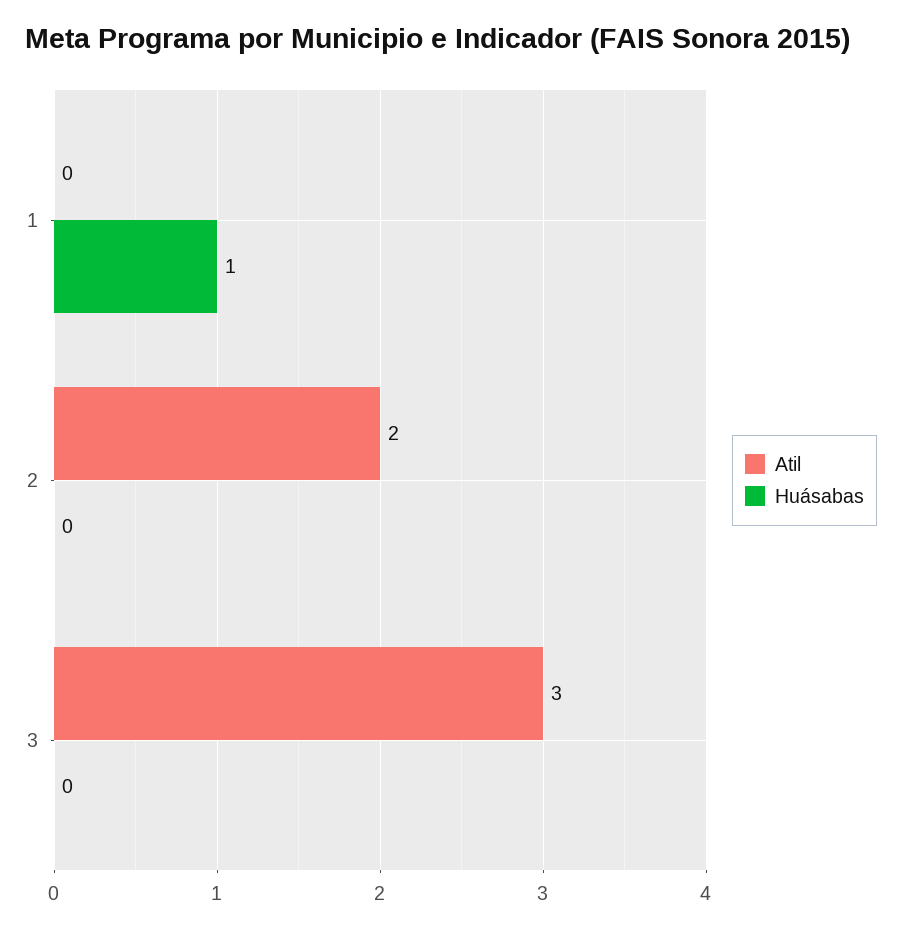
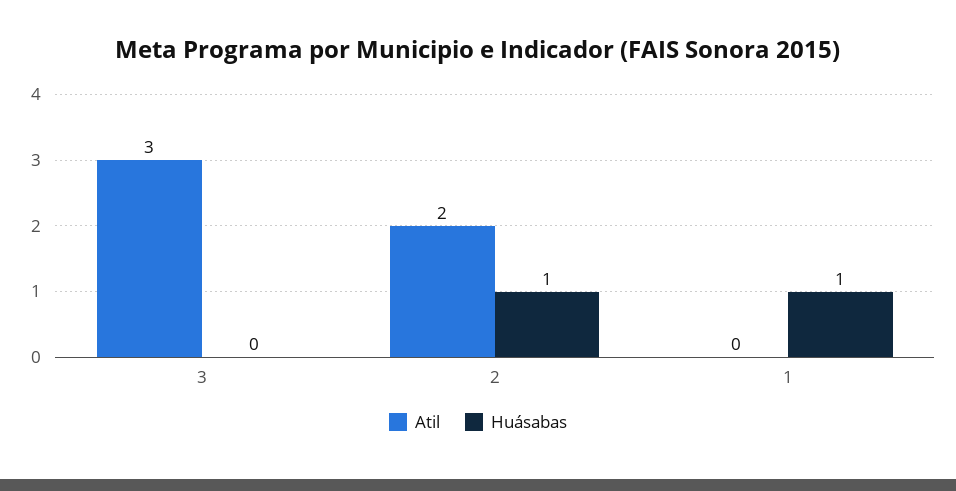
  {
    "Atil": {
      "1": 0,
      "2": 2,
      "3": 3
    },
    "Huásabas": {
      "1": 1,
-     "2": 0,
+     "2": 1,
      "3": 0
    }
  }

